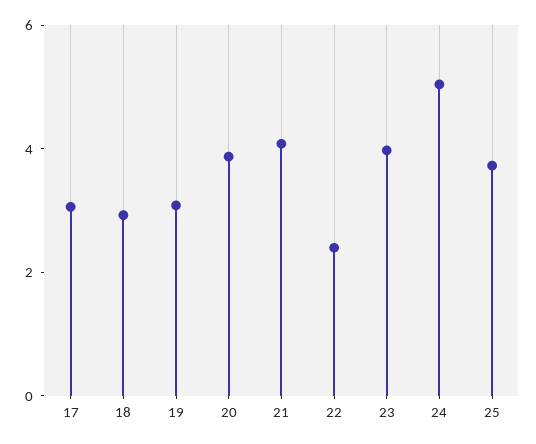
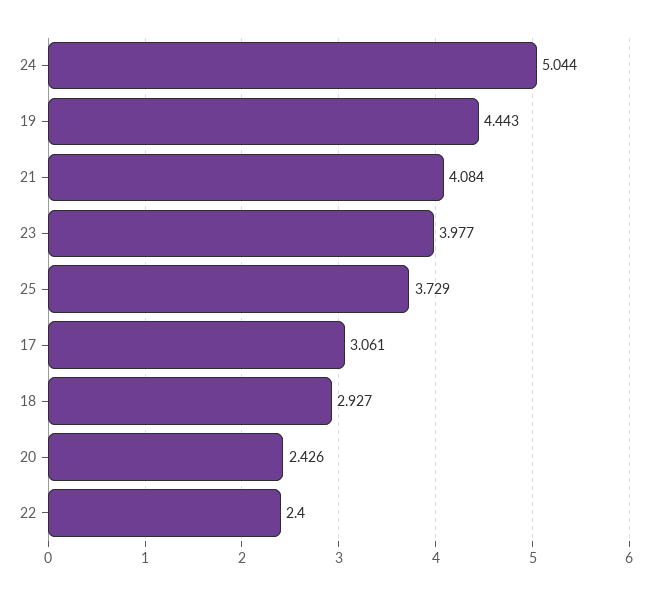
  {
    "17": 3.061,
    "18": 2.927,
-   "19": 3,
+   "19": 4.443,
-   "20": 4,
+   "20": 2.426,
    "21": 4.084,
    "22": 2.4,
    "23": 3.977,
    "24": 5.044,
    "25": 3.729
  }

